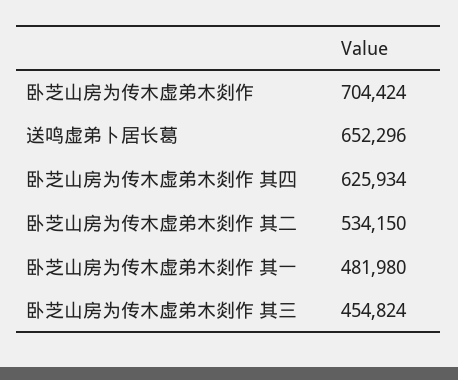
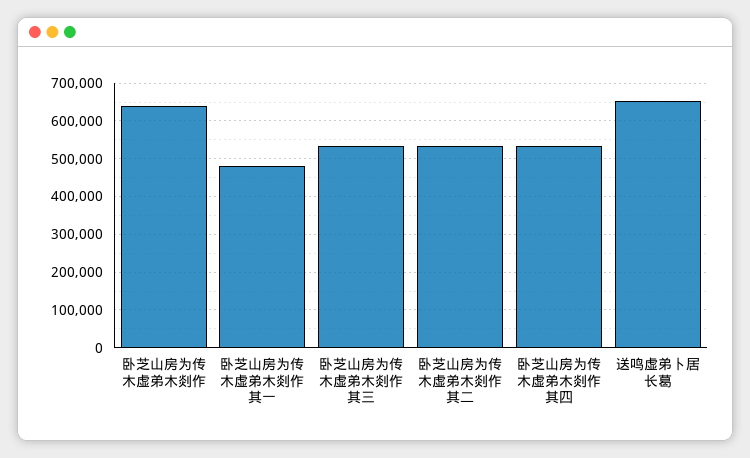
  {
-   "卧芝山房为传木虚弟木剡作": 704424,
+   "卧芝山房为传木虚弟木剡作": 640000,
    "送鸣虚弟卜居长葛": 652296,
-   "卧芝山房为传木虚弟木剡作 其四": 625934,
+   "卧芝山房为传木虚弟木剡作 其四": 540000,
    "卧芝山房为传木虚弟木剡作 其二": 534150,
    "卧芝山房为传木虚弟木剡作 其一": 481980,
-   "卧芝山房为传木虚弟木剡作 其三": 454824
+   "卧芝山房为传木虚弟木剡作 其三": 540000
  }

